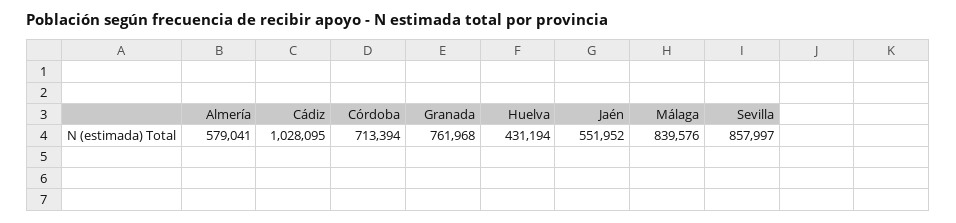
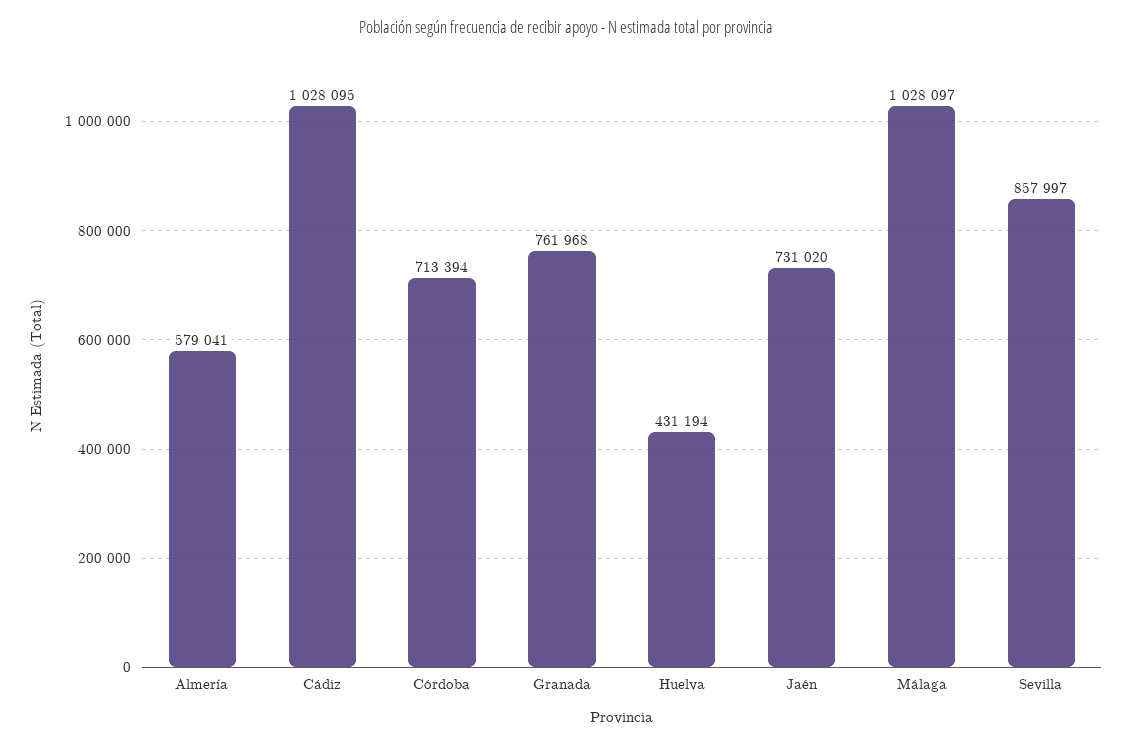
  {
    "Almería": 579041,
    "Cádiz": 1028095,
    "Córdoba": 713394,
    "Granada": 761968,
    "Huelva": 431194,
-   "Jaén": 551952,
+   "Jaén": 731020,
-   "Málaga": 839576,
+   "Málaga": 1028097,
    "Sevilla": 857997
  }

